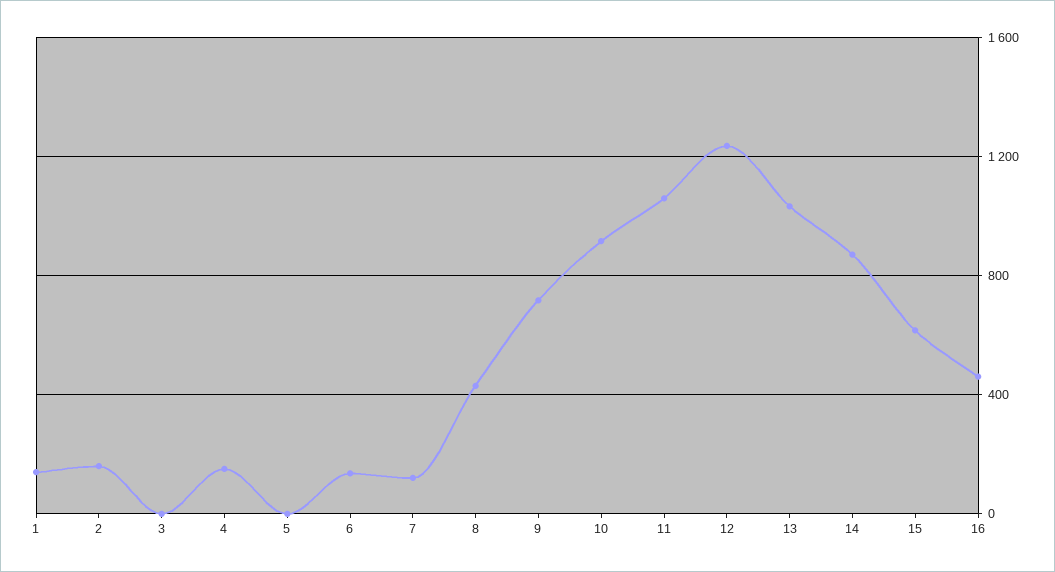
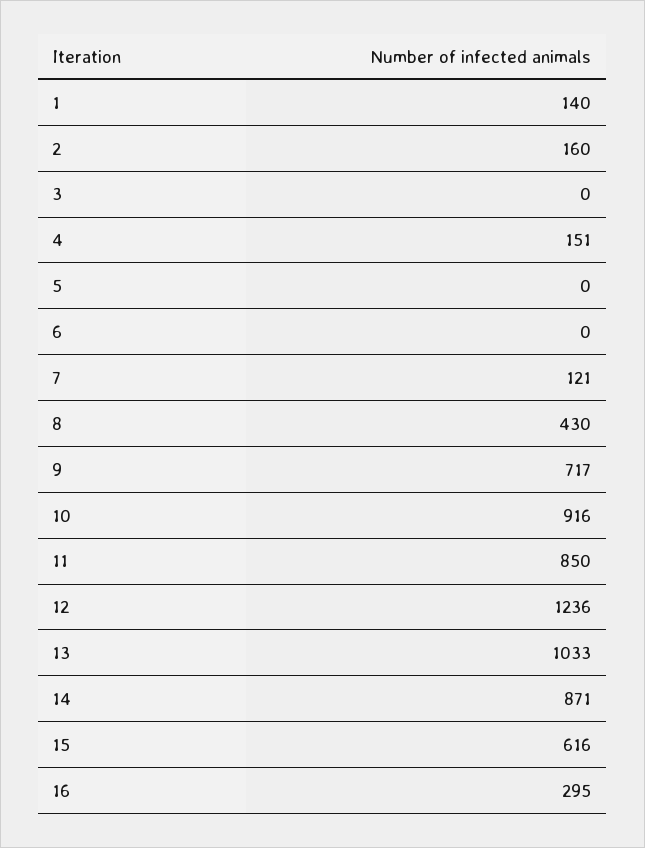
  {
    "1": 140,
    "2": 160,
    "3": 0,
    "4": 151,
    "5": 0,
-   "6": 150,
+   "6": 0,
    "7": 121,
    "8": 430,
    "9": 717,
    "10": 916,
-   "11": 1050,
+   "11": 850,
    "12": 1236,
    "13": 1033,
    "14": 871,
    "15": 616,
-   "16": 450
+   "16": 295
  }

